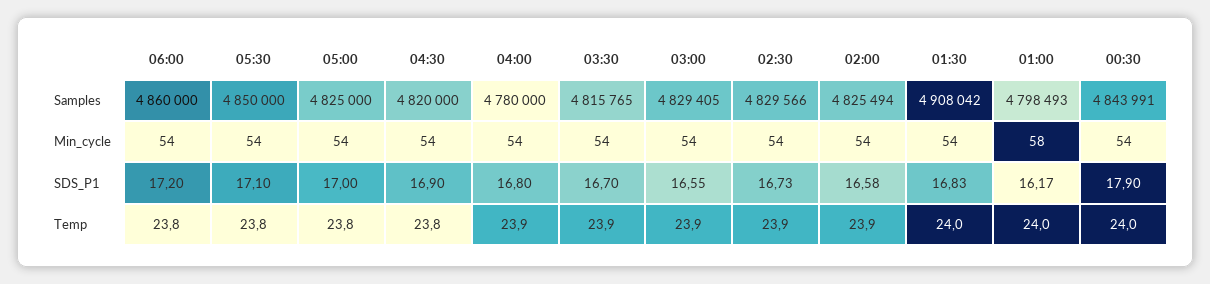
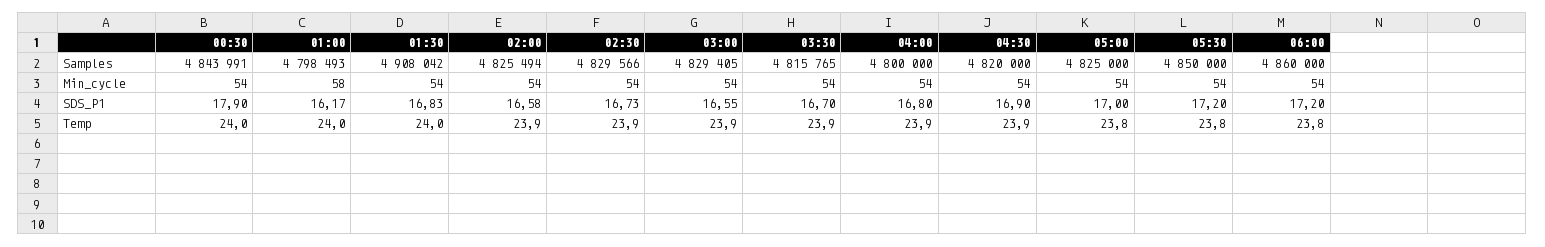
  {
    "06:00": {
      "Samples": 4860000,
      "Min_cycle": 54,
      "SDS_P1": 17.2,
      "Temp": 23.8
    },
    "05:30": {
      "Samples": 4850000,
      "Min_cycle": 54,
-     "SDS_P1": 17.1,
+     "SDS_P1": 17.2,
      "Temp": 23.8
    },
    "05:00": {
      "Samples": 4825000,
      "Min_cycle": 54,
      "SDS_P1": 17,
      "Temp": 23.8
    },
    "04:30": {
      "Samples": 4820000,
      "Min_cycle": 54,
      "SDS_P1": 16.9,
-     "Temp": 23.8
+     "Temp": 23.9
    },
    "04:00": {
-     "Samples": 4780000,
+     "Samples": 4800000,
      "Min_cycle": 54,
      "SDS_P1": 16.8,
      "Temp": 23.9
    },
    "03:30": {
      "Samples": 4815765,
      "Min_cycle": 54,
      "SDS_P1": 16.7,
      "Temp": 23.9
    },
    "03:00": {
      "Samples": 4829405,
      "Min_cycle": 54,
      "SDS_P1": 16.55,
      "Temp": 23.9
    },
    "02:30": {
      "Samples": 4829566,
      "Min_cycle": 54,
      "SDS_P1": 16.73,
      "Temp": 23.9
    },
    "02:00": {
      "Samples": 4825494,
      "Min_cycle": 54,
      "SDS_P1": 16.58,
      "Temp": 23.9
    },
    "01:30": {
      "Samples": 4908042,
      "Min_cycle": 54,
      "SDS_P1": 16.83,
      "Temp": 24
    },
    "01:00": {
      "Samples": 4798493,
      "Min_cycle": 58,
      "SDS_P1": 16.17,
      "Temp": 24
    },
    "00:30": {
      "Samples": 4843991,
      "Min_cycle": 54,
      "SDS_P1": 17.9,
      "Temp": 24
    }
  }

